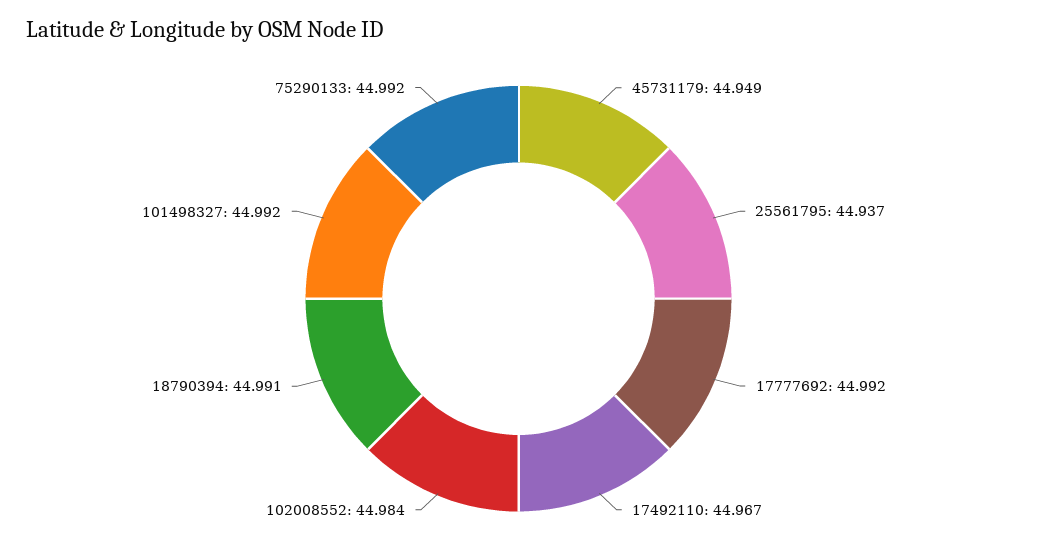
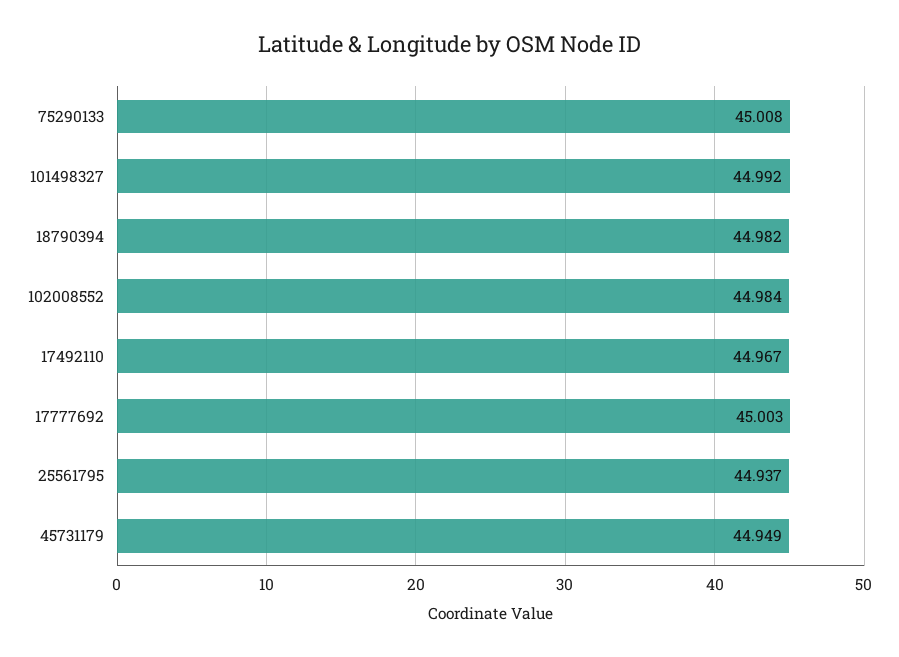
  {
    "45731179": 44.949,
    "25561795": 44.937,
-   "17777692": 44.992,
+   "17777692": 45.003,
    "17492110": 44.967,
    "102008552": 44.984,
-   "18790394": 44.991,
+   "18790394": 44.982,
    "101498327": 44.992,
-   "75290133": 44.992
+   "75290133": 45.008
  }

